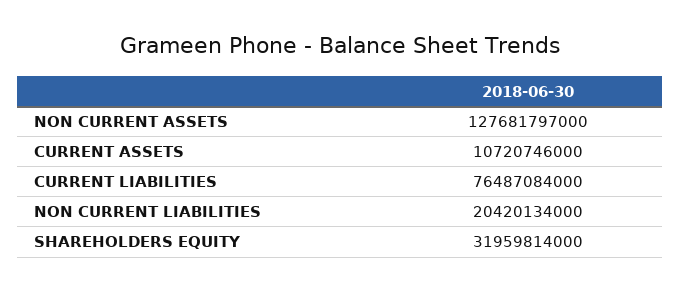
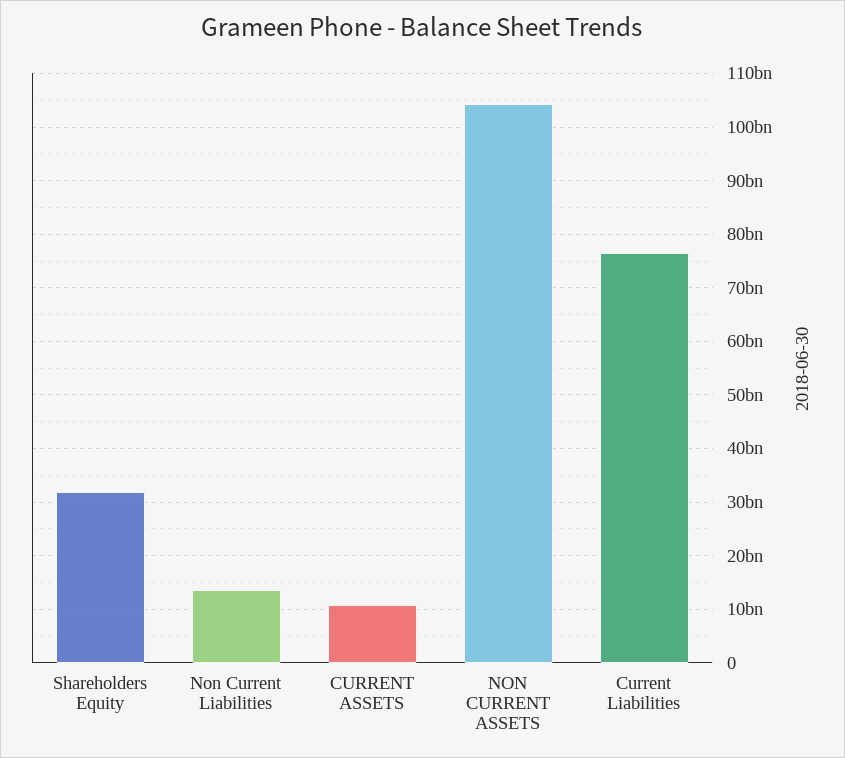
  {
-   "NON CURRENT ASSETS": 127681797000,
+   "NON CURRENT ASSETS": 104000000000,
    "CURRENT ASSETS": 10720746000,
    "CURRENT LIABILITIES": 76487084000,
-   "NON CURRENT LIABILITIES": 20420134000,
+   "NON CURRENT LIABILITIES": 14000000000,
    "SHAREHOLDERS EQUITY": 31959814000
  }

